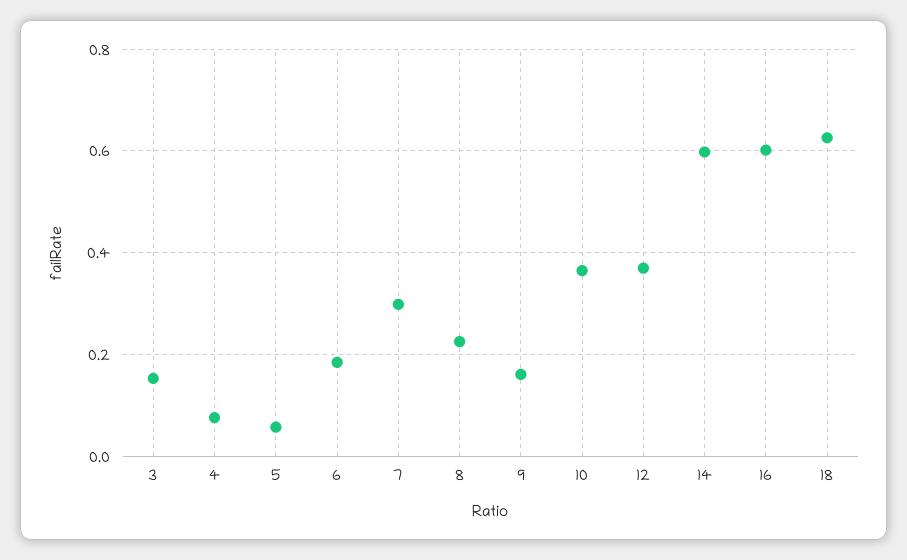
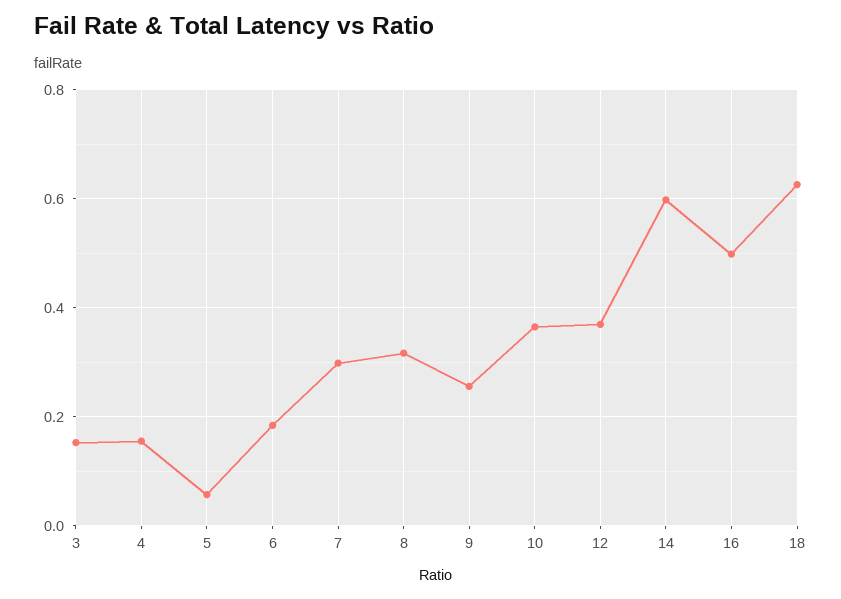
  {
    "3": 0.16,
-   "4": 0.08,
+   "4": 0.16,
    "5": 0.06,
    "6": 0.18,
    "7": 0.3,
-   "8": 0.22,
+   "8": 0.32,
-   "9": 0.16,
+   "9": 0.26,
    "10": 0.36,
    "12": 0.36,
    "14": 0.6,
-   "16": 0.6,
+   "16": 0.5,
    "18": 0.62
  }

